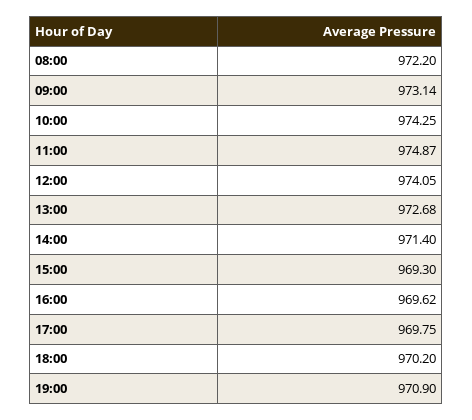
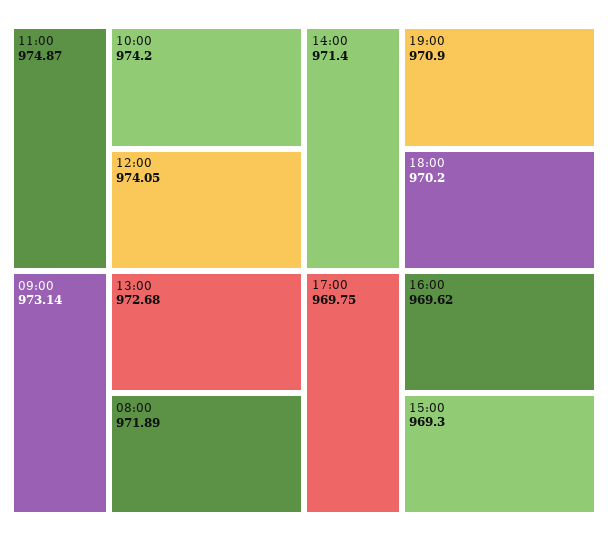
  {
-   "08:00": 972.2,
+   "08:00": 971.89,
    "09:00": 973.14,
-   "10:00": 974.25,
+   "10:00": 974.2,
    "11:00": 974.87,
    "12:00": 974.05,
    "13:00": 972.68,
    "14:00": 971.4,
    "15:00": 969.3,
    "16:00": 969.62,
    "17:00": 969.75,
    "18:00": 970.2,
    "19:00": 970.9
  }

